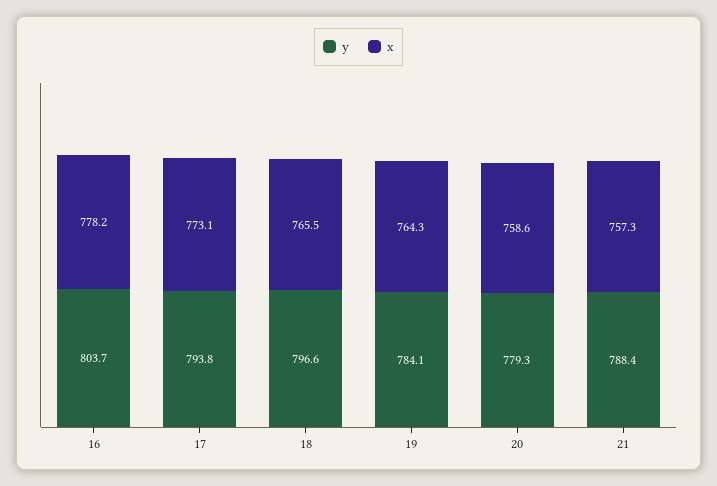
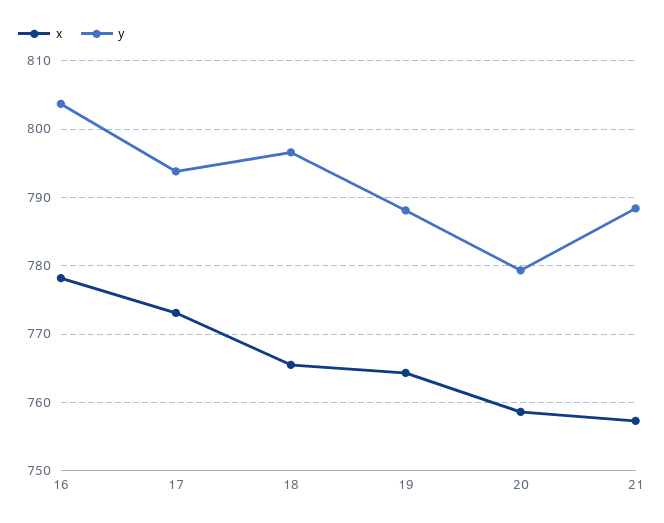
  {
    "y": {
      "16": 803.7,
      "17": 793.8,
      "18": 796.6,
-     "19": 784.1,
+     "19": 788,
      "20": 779.3,
      "21": 788.4
    },
    "x": {
      "16": 778.2,
      "17": 773.1,
      "18": 765.5,
      "19": 764.3,
      "20": 758.6,
      "21": 757.3
    }
  }

